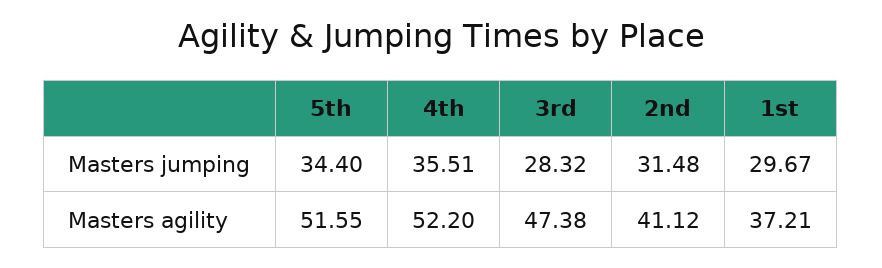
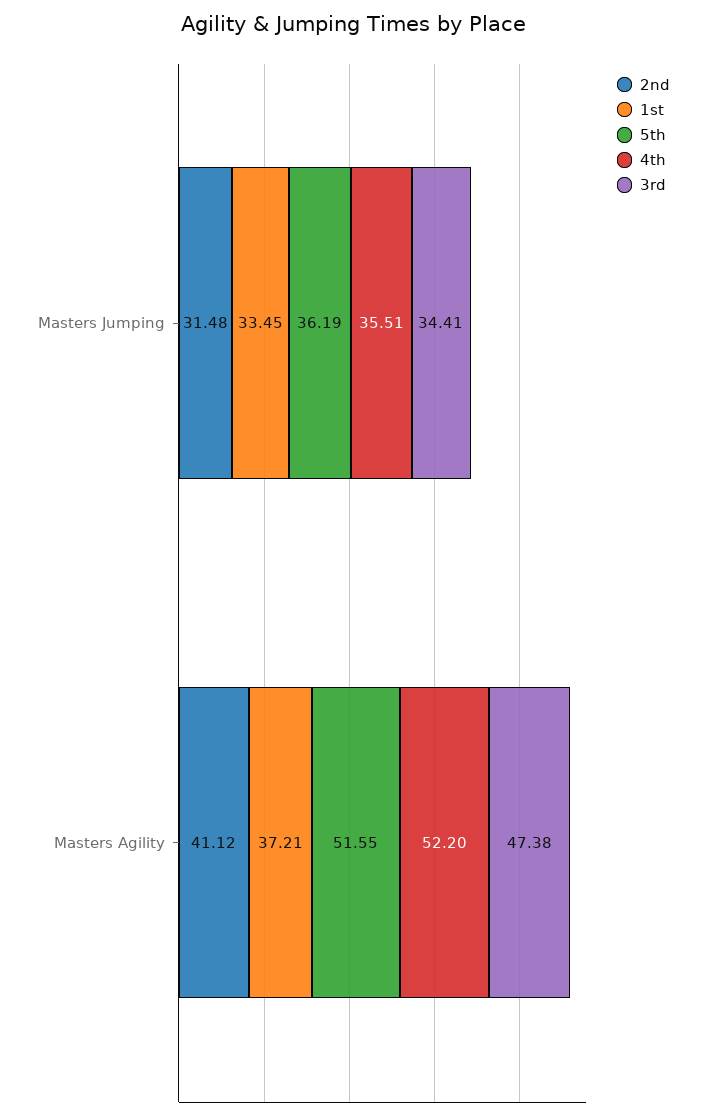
  {
    "5th": {
-     "Masters jumping": 34.4,
+     "Masters jumping": 36.19,
      "Masters agility": 51.55
    },
    "4th": {
      "Masters jumping": 35.51,
      "Masters agility": 52.2
    },
    "3rd": {
-     "Masters jumping": 28.32,
+     "Masters jumping": 34.41,
      "Masters agility": 47.38
    },
    "2nd": {
      "Masters jumping": 31.48,
      "Masters agility": 41.12
    },
    "1st": {
-     "Masters jumping": 29.67,
+     "Masters jumping": 33.45,
      "Masters agility": 37.21
    }
  }

